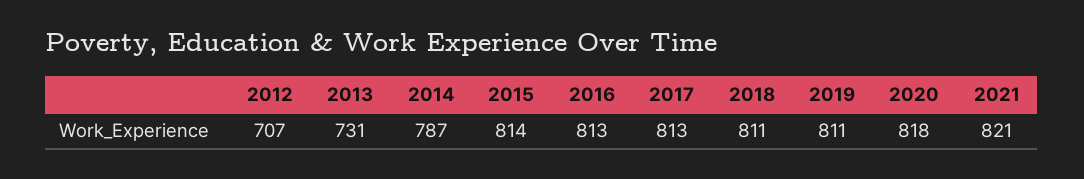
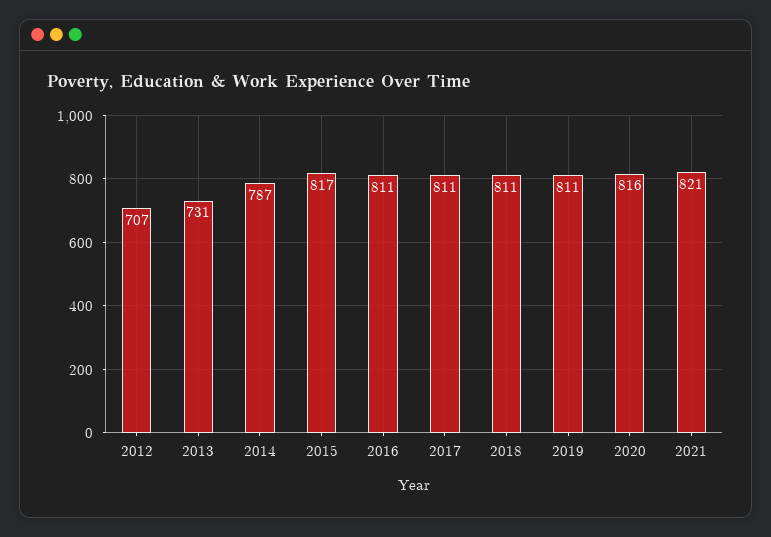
  {
    "2012": 707,
    "2013": 731,
    "2014": 787,
-   "2015": 814,
+   "2015": 817,
-   "2016": 813,
+   "2016": 811,
-   "2017": 813,
+   "2017": 811,
    "2018": 811,
    "2019": 811,
-   "2020": 818,
+   "2020": 816,
    "2021": 821
  }

